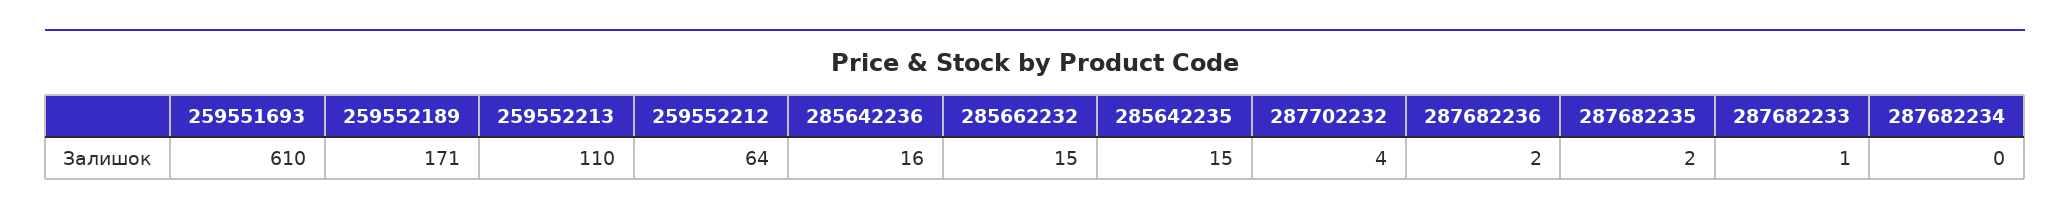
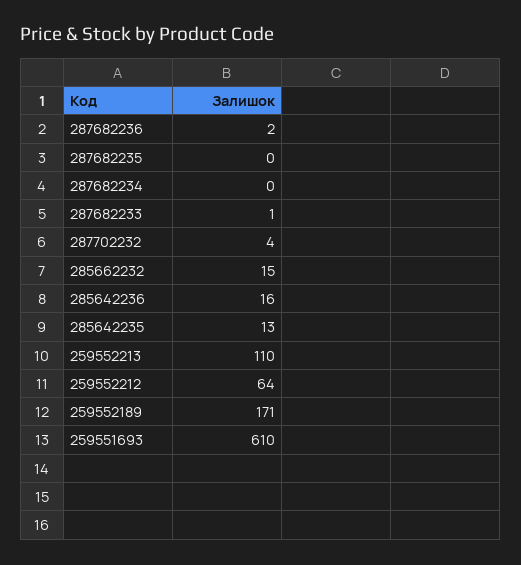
  {
    "259551693": 610,
    "259552189": 171,
    "259552213": 110,
    "259552212": 64,
    "285642236": 16,
    "285662232": 15,
-   "285642235": 15,
+   "285642235": 13,
    "287702232": 4,
    "287682236": 2,
-   "287682235": 2,
+   "287682235": 0,
    "287682233": 1,
    "287682234": 0
  }

